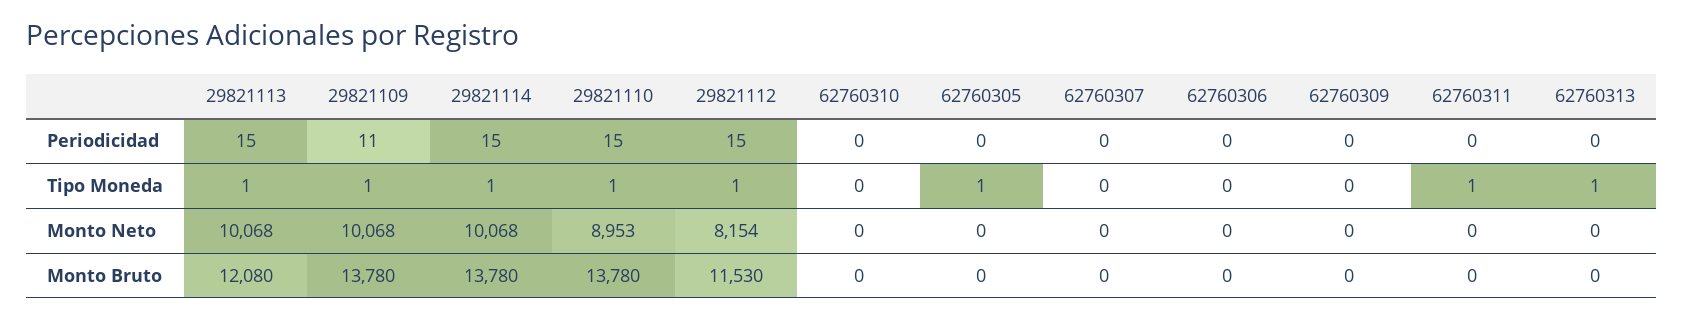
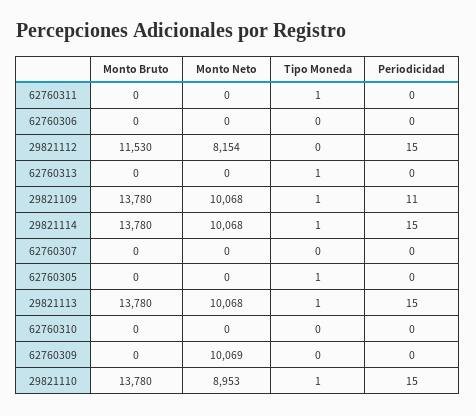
  {
    "29821113": {
      "Periodicidad": 15,
      "Tipo Moneda": 1,
      "Monto Neto": 10068,
-     "Monto Bruto": 12080
+     "Monto Bruto": 13780
    },
    "29821109": {
      "Periodicidad": 11,
      "Tipo Moneda": 1,
      "Monto Neto": 10068,
      "Monto Bruto": 13780
    },
    "29821114": {
      "Periodicidad": 15,
      "Tipo Moneda": 1,
      "Monto Neto": 10068,
      "Monto Bruto": 13780
    },
    "29821110": {
      "Periodicidad": 15,
      "Tipo Moneda": 1,
      "Monto Neto": 8953,
      "Monto Bruto": 13780
    },
    "29821112": {
      "Periodicidad": 15,
-     "Tipo Moneda": 1,
+     "Tipo Moneda": 0,
      "Monto Neto": 8154,
      "Monto Bruto": 11530
    },
    "62760310": {
      "Periodicidad": 0,
      "Tipo Moneda": 0,
      "Monto Neto": 0,
      "Monto Bruto": 0
    },
    "62760305": {
      "Periodicidad": 0,
      "Tipo Moneda": 1,
      "Monto Neto": 0,
      "Monto Bruto": 0
    },
    "62760307": {
      "Periodicidad": 0,
      "Tipo Moneda": 0,
      "Monto Neto": 0,
      "Monto Bruto": 0
    },
    "62760306": {
      "Periodicidad": 0,
      "Tipo Moneda": 0,
      "Monto Neto": 0,
      "Monto Bruto": 0
    },
    "62760309": {
      "Periodicidad": 0,
      "Tipo Moneda": 0,
-     "Monto Neto": 0,
+     "Monto Neto": 10069,
      "Monto Bruto": 0
    },
    "62760311": {
      "Periodicidad": 0,
      "Tipo Moneda": 1,
      "Monto Neto": 0,
      "Monto Bruto": 0
    },
    "62760313": {
      "Periodicidad": 0,
      "Tipo Moneda": 1,
      "Monto Neto": 0,
      "Monto Bruto": 0
    }
  }

